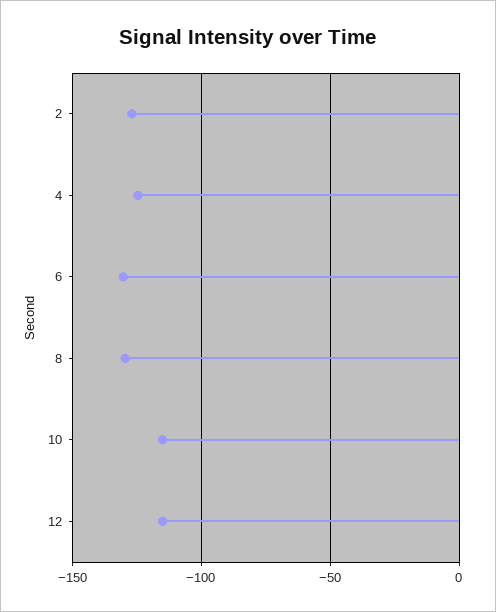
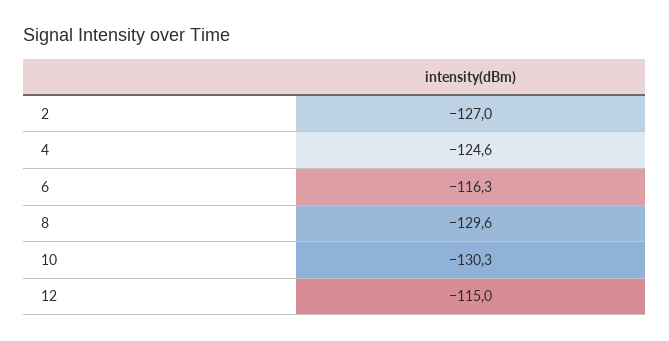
  {
    "2": -127,
    "4": -124.6,
-   "6": -130,
+   "6": -116.3,
    "8": -129.6,
-   "10": -115,
+   "10": -130.3,
    "12": -115
  }

